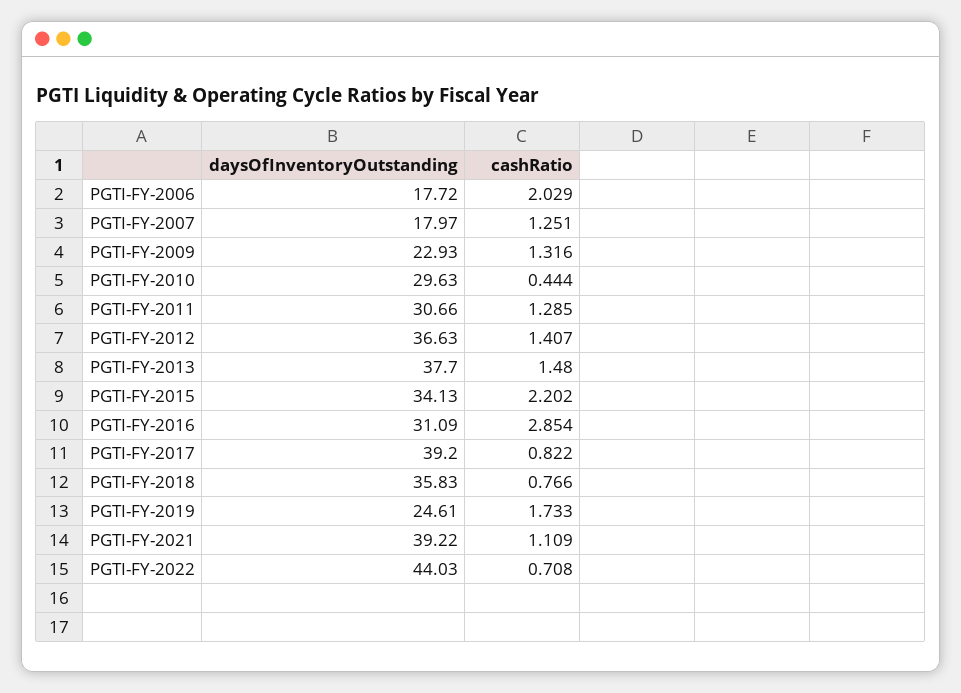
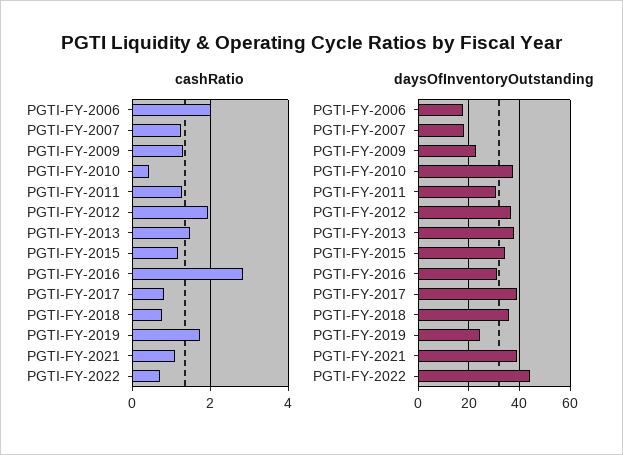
  {
    "daysOfInventoryOutstanding": {
      "PGTI-FY-2006": 17.72,
      "PGTI-FY-2007": 17.97,
      "PGTI-FY-2009": 22.93,
-     "PGTI-FY-2010": 29.63,
+     "PGTI-FY-2010": 37.5,
      "PGTI-FY-2011": 30.66,
      "PGTI-FY-2012": 36.63,
      "PGTI-FY-2013": 37.7,
      "PGTI-FY-2015": 34.13,
      "PGTI-FY-2016": 31.09,
      "PGTI-FY-2017": 39.2,
      "PGTI-FY-2018": 35.83,
      "PGTI-FY-2019": 24.61,
      "PGTI-FY-2021": 39.22,
      "PGTI-FY-2022": 44.03
    },
    "cashRatio": {
      "PGTI-FY-2006": 2.029,
      "PGTI-FY-2007": 1.251,
      "PGTI-FY-2009": 1.316,
      "PGTI-FY-2010": 0.444,
      "PGTI-FY-2011": 1.285,
-     "PGTI-FY-2012": 1.407,
+     "PGTI-FY-2012": 2,
      "PGTI-FY-2013": 1.48,
-     "PGTI-FY-2015": 2.202,
+     "PGTI-FY-2015": 1.2,
      "PGTI-FY-2016": 2.854,
      "PGTI-FY-2017": 0.822,
      "PGTI-FY-2018": 0.766,
      "PGTI-FY-2019": 1.733,
      "PGTI-FY-2021": 1.109,
      "PGTI-FY-2022": 0.708
    }
  }

